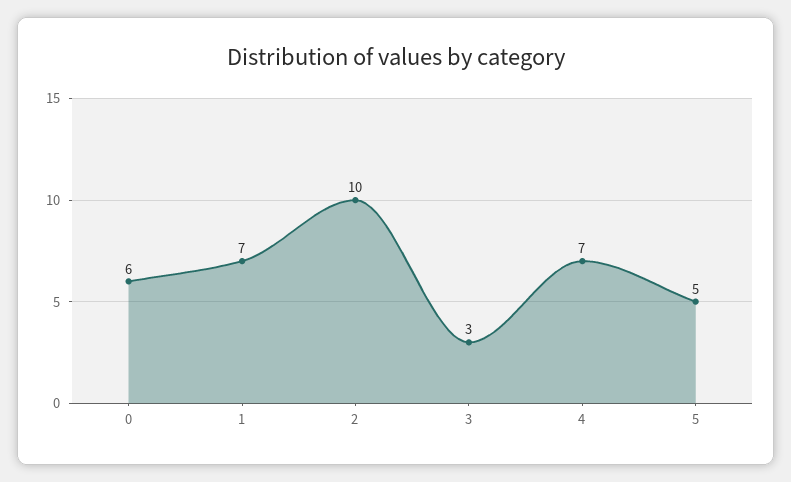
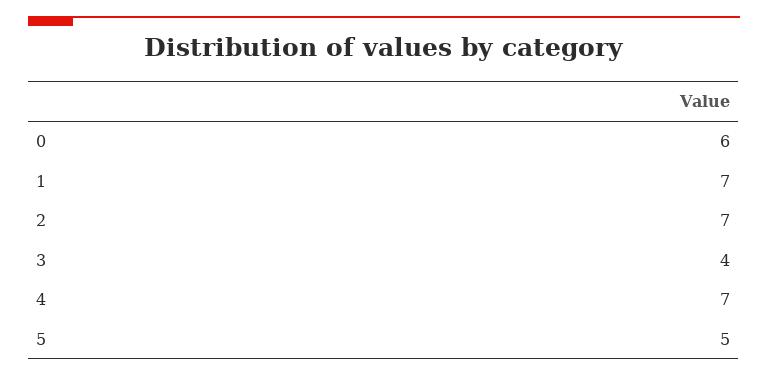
  {
    "0": 6,
    "1": 7,
-   "2": 10,
+   "2": 7,
-   "3": 3,
+   "3": 4,
    "4": 7,
    "5": 5
  }

